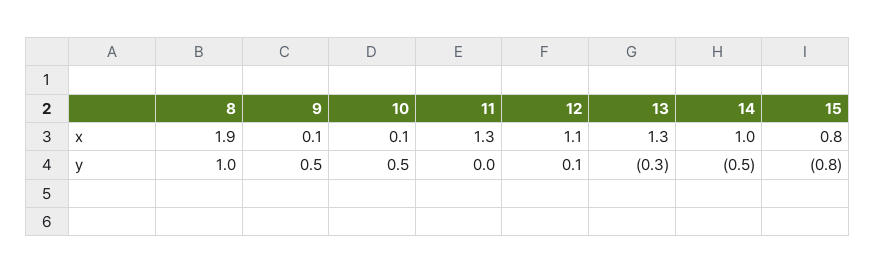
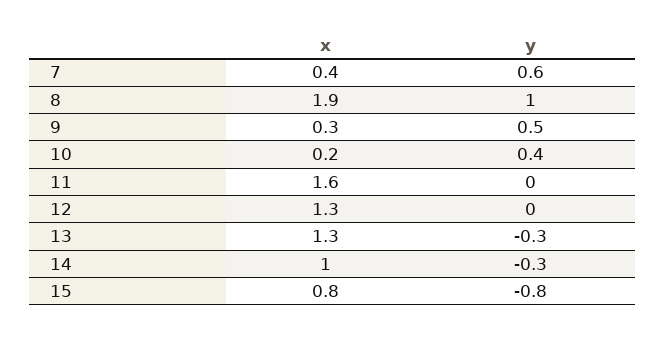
  {
    "8": {
      "x": 1.9,
      "y": 1
    },
    "9": {
-     "x": 0.1,
+     "x": 0.3,
      "y": 0.5
    },
    "10": {
-     "x": 0.1,
+     "x": 0.2,
-     "y": 0.5
+     "y": 0.4
    },
    "11": {
-     "x": 1.3,
+     "x": 1.6,
      "y": 0
    },
    "12": {
-     "x": 1.1,
+     "x": 1.3,
-     "y": 0.1
+     "y": 0
    },
    "13": {
      "x": 1.3,
      "y": -0.3
    },
    "14": {
      "x": 1,
-     "y": -0.5
+     "y": -0.3
    },
    "15": {
      "x": 0.8,
      "y": -0.8
-   }
+   },
+   "7": {
+     "x": 0.4,
+     "y": 0.6
+   }
  }

